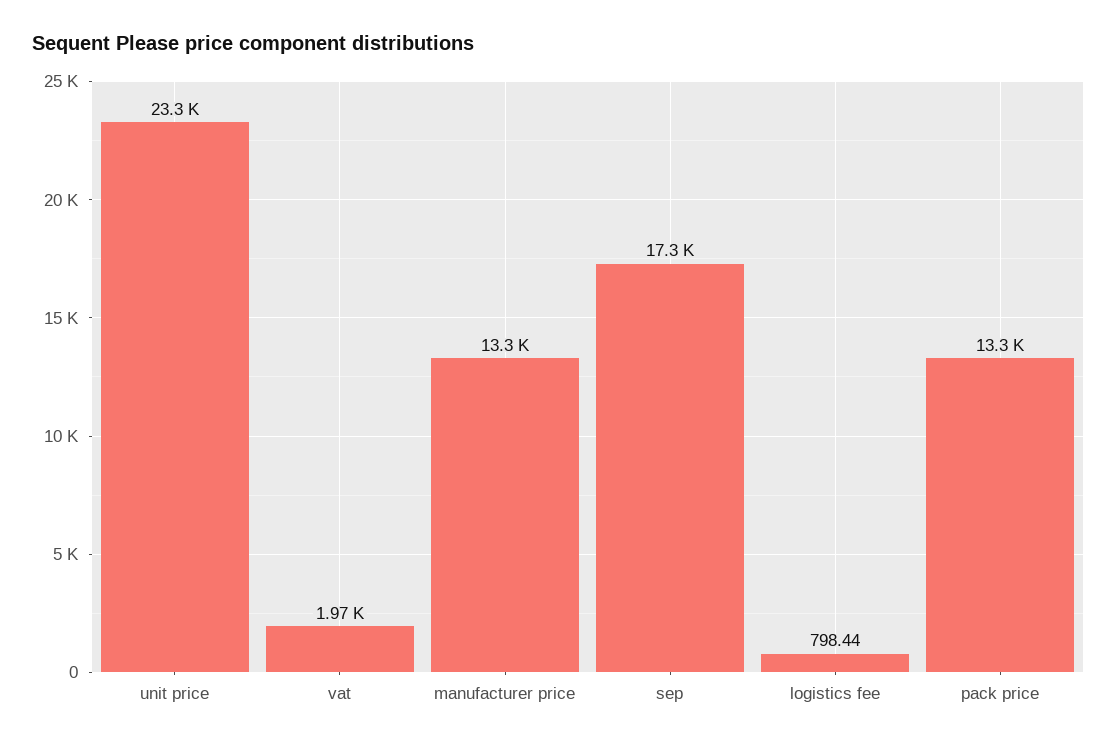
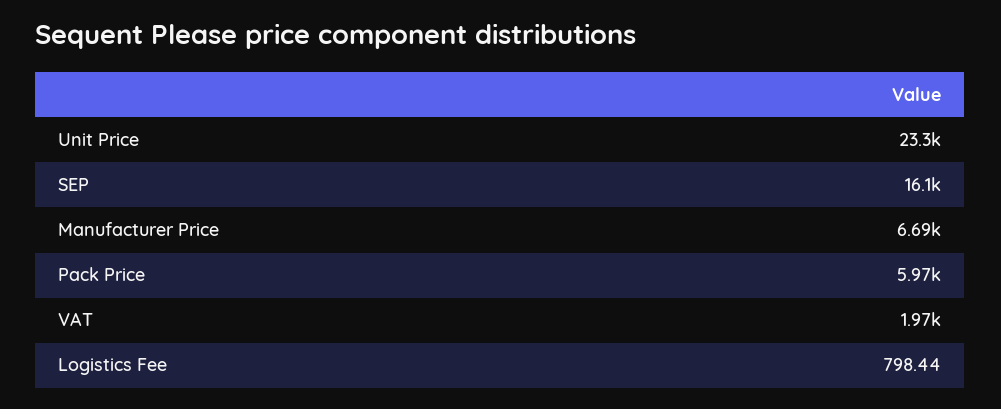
  {
    "unit price": 23300,
    "vat": 1970,
-   "manufacturer price": 13300,
+   "manufacturer price": 6690,
-   "sep": 17300,
+   "sep": 16100,
    "logistics fee": 798.44,
-   "pack price": 13300
+   "pack price": 5970
  }

